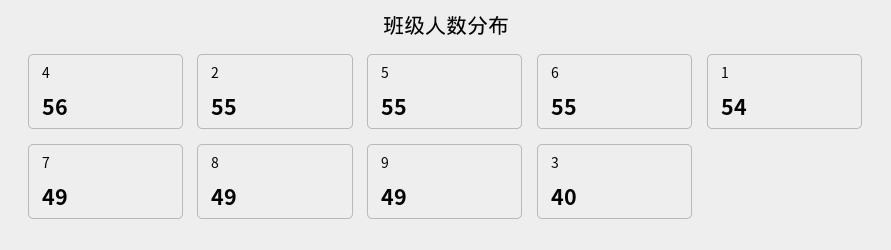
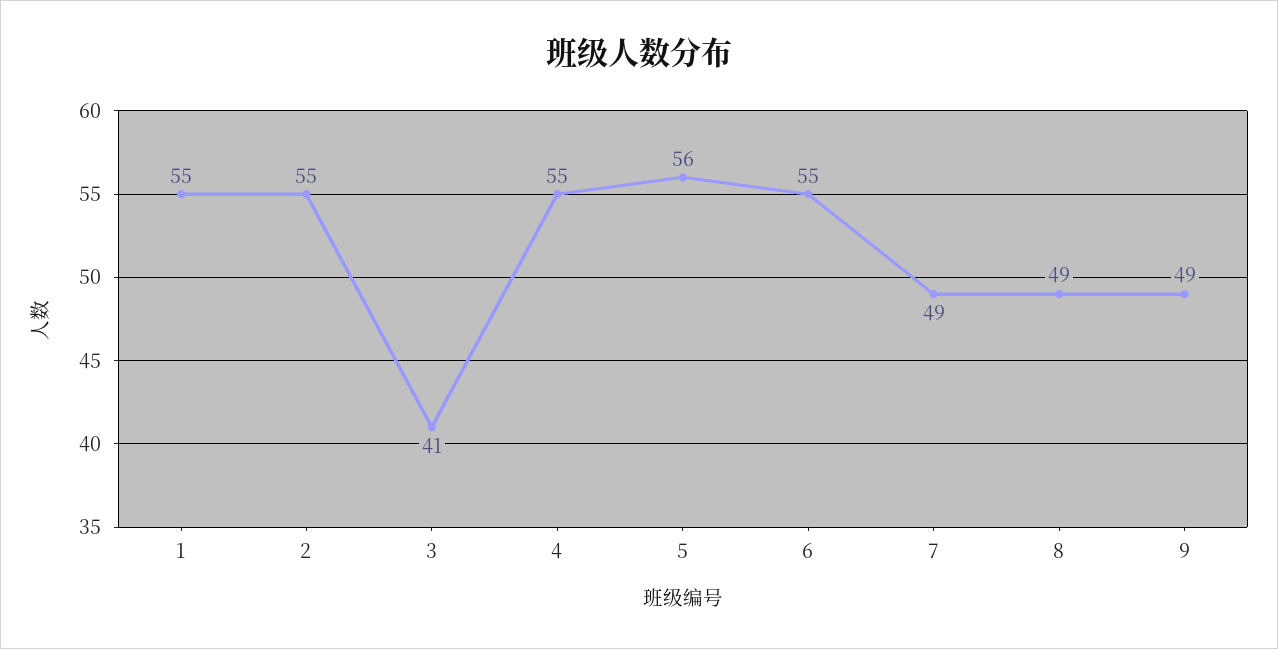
  {
-   "4": 56,
+   "4": 55,
    "2": 55,
-   "5": 55,
+   "5": 56,
    "6": 55,
-   "1": 54,
+   "1": 55,
    "7": 49,
    "8": 49,
    "9": 49,
-   "3": 40
+   "3": 41
  }

